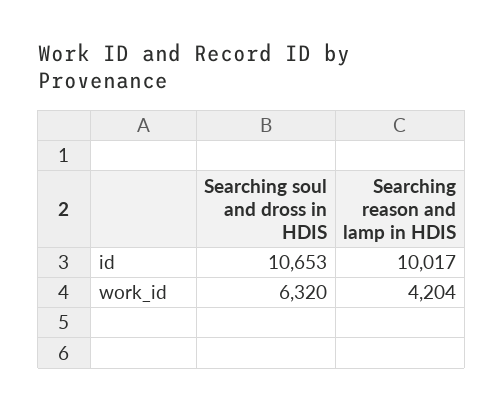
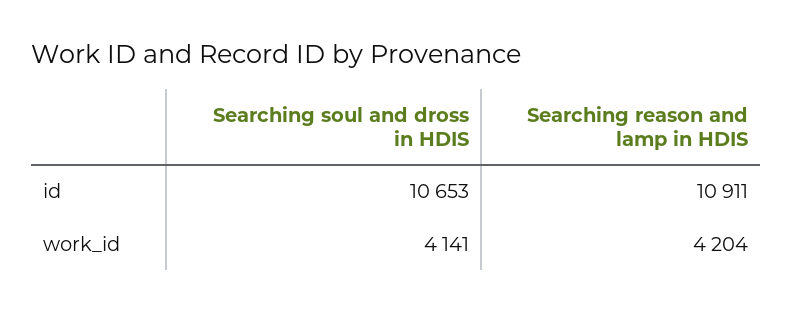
  {
    "Searching soul and dross in HDIS": {
      "id": 10653,
-     "work_id": 6320
+     "work_id": 4141
    },
    "Searching reason and lamp in HDIS": {
-     "id": 10017,
+     "id": 10911,
      "work_id": 4204
    }
  }

